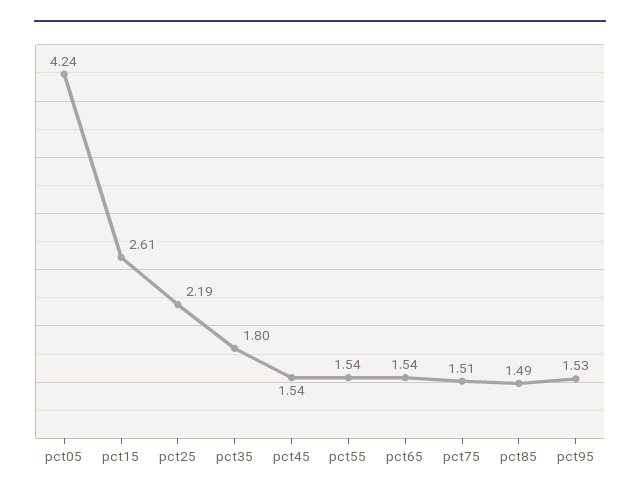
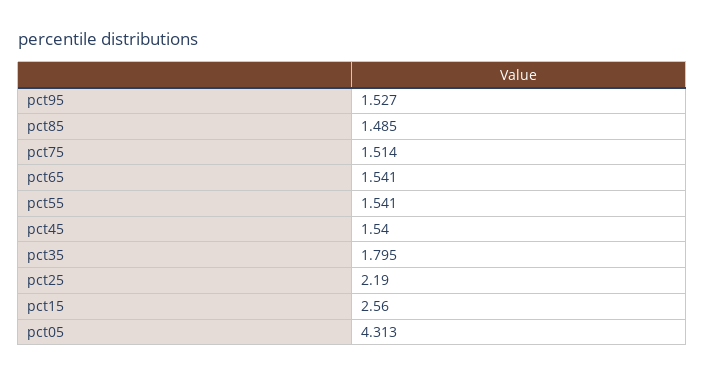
  {
-   "pct05": 4.24,
+   "pct05": 4.313,
-   "pct15": 2.61,
+   "pct15": 2.56,
    "pct25": 2.19,
    "pct35": 1.795,
    "pct45": 1.54,
    "pct55": 1.541,
    "pct65": 1.541,
    "pct75": 1.514,
    "pct85": 1.485,
    "pct95": 1.527
  }

